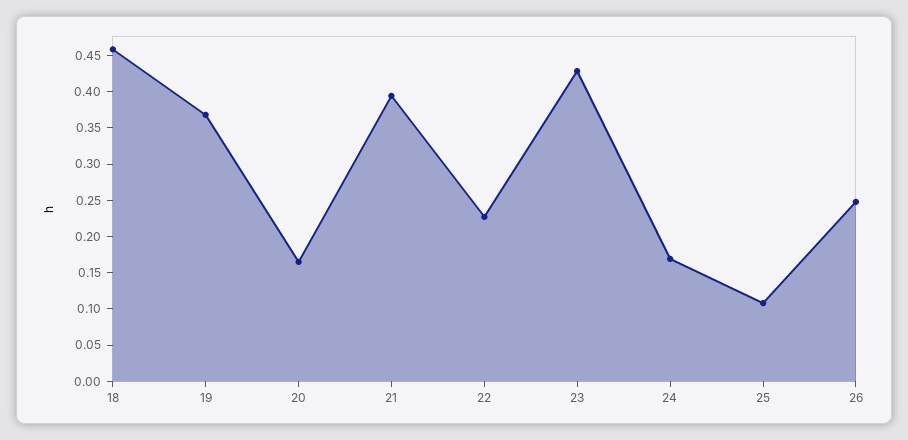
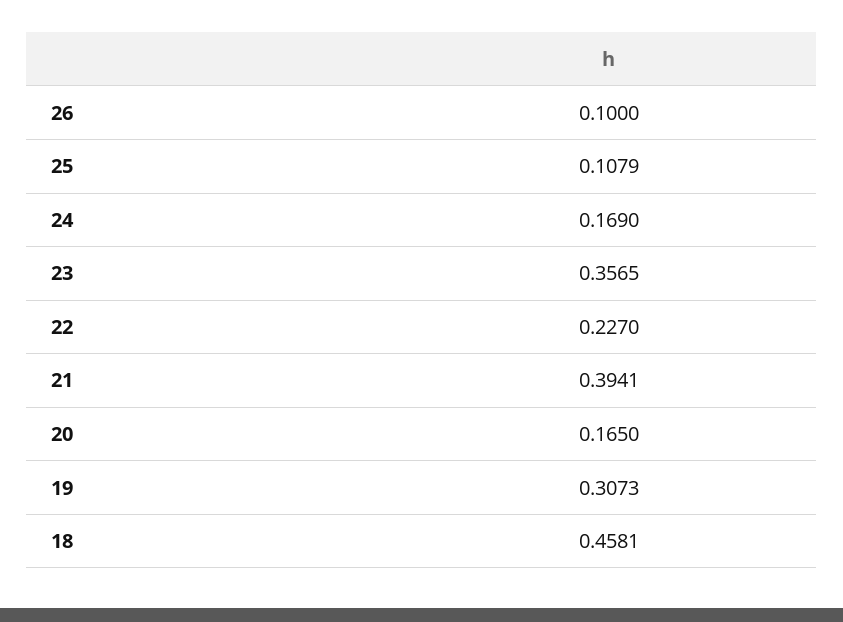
  {
    "18": 0.4581,
-   "19": 0.375,
+   "19": 0.3073,
    "20": 0.165,
    "21": 0.3941,
    "22": 0.227,
-   "23": 0.425,
+   "23": 0.3565,
    "24": 0.169,
    "25": 0.1079,
-   "26": 0.25
+   "26": 0.1
  }

